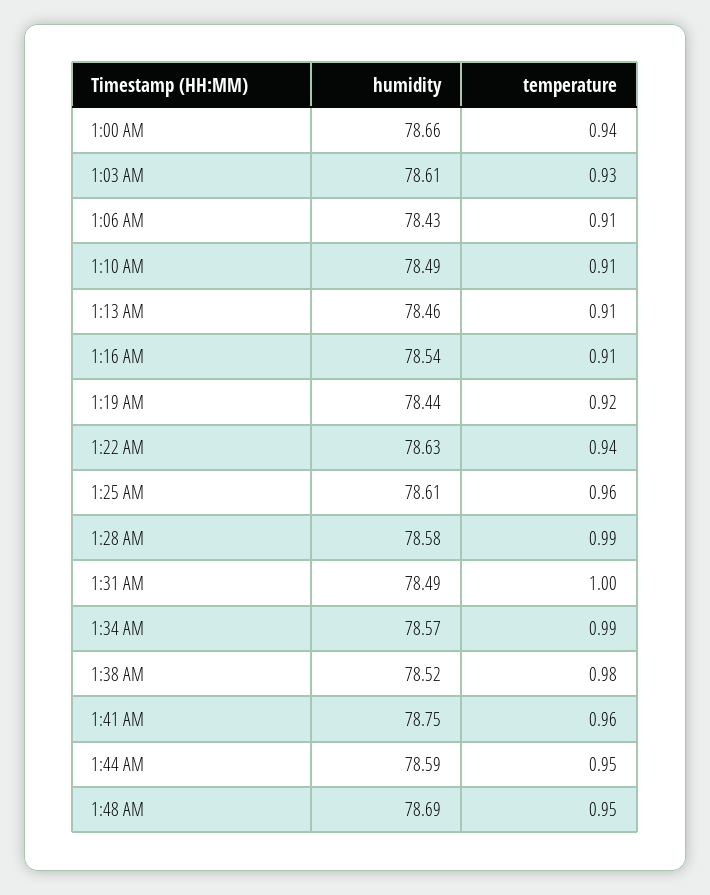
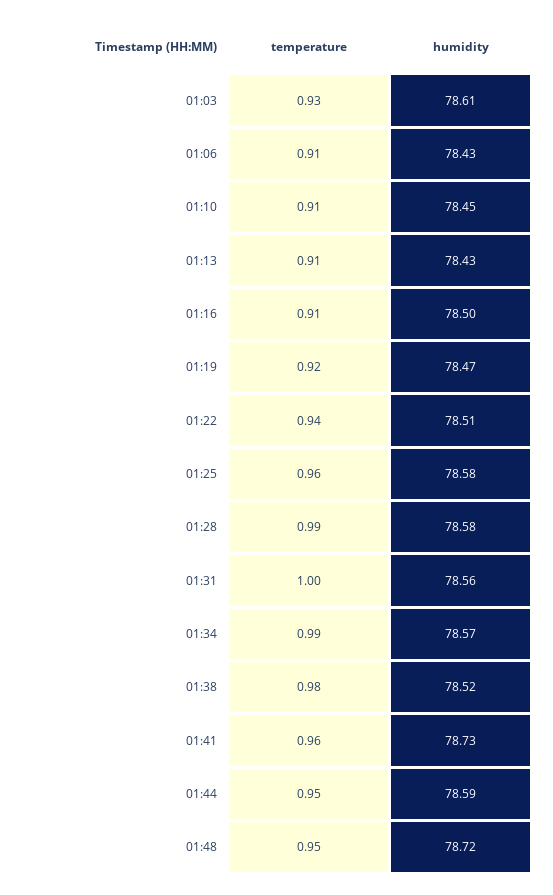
  {
    "humidity": {
-     "1:00 AM": 78.66,
      "1:03 AM": 78.61,
      "1:06 AM": 78.43,
-     "1:10 AM": 78.49,
+     "1:10 AM": 78.45,
-     "1:13 AM": 78.46,
+     "1:13 AM": 78.43,
-     "1:16 AM": 78.54,
+     "1:16 AM": 78.5,
-     "1:19 AM": 78.44,
+     "1:19 AM": 78.47,
-     "1:22 AM": 78.63,
+     "1:22 AM": 78.51,
-     "1:25 AM": 78.61,
+     "1:25 AM": 78.58,
      "1:28 AM": 78.58,
-     "1:31 AM": 78.49,
+     "1:31 AM": 78.56,
      "1:34 AM": 78.57,
      "1:38 AM": 78.52,
-     "1:41 AM": 78.75,
+     "1:41 AM": 78.73,
      "1:44 AM": 78.59,
-     "1:48 AM": 78.69
+     "1:48 AM": 78.72
    },
    "temperature": {
-     "1:00 AM": 0.94,
      "1:03 AM": 0.93,
      "1:06 AM": 0.91,
      "1:10 AM": 0.91,
      "1:13 AM": 0.91,
      "1:16 AM": 0.91,
      "1:19 AM": 0.92,
      "1:22 AM": 0.94,
      "1:25 AM": 0.96,
      "1:28 AM": 0.99,
      "1:31 AM": 1,
      "1:34 AM": 0.99,
      "1:38 AM": 0.98,
      "1:41 AM": 0.96,
      "1:44 AM": 0.95,
      "1:48 AM": 0.95
    }
  }

